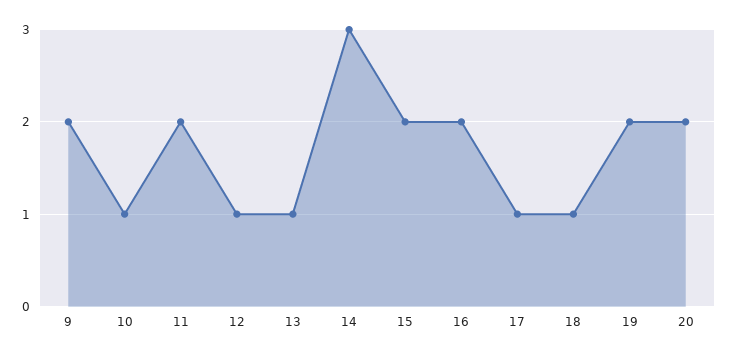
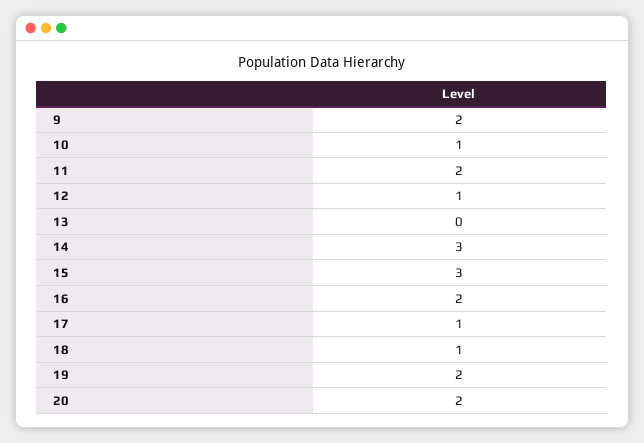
  {
    "9": 2,
    "10": 1,
    "11": 2,
    "12": 1,
-   "13": 1,
+   "13": 0,
    "14": 3,
-   "15": 2,
+   "15": 3,
    "16": 2,
    "17": 1,
    "18": 1,
    "19": 2,
    "20": 2
  }

